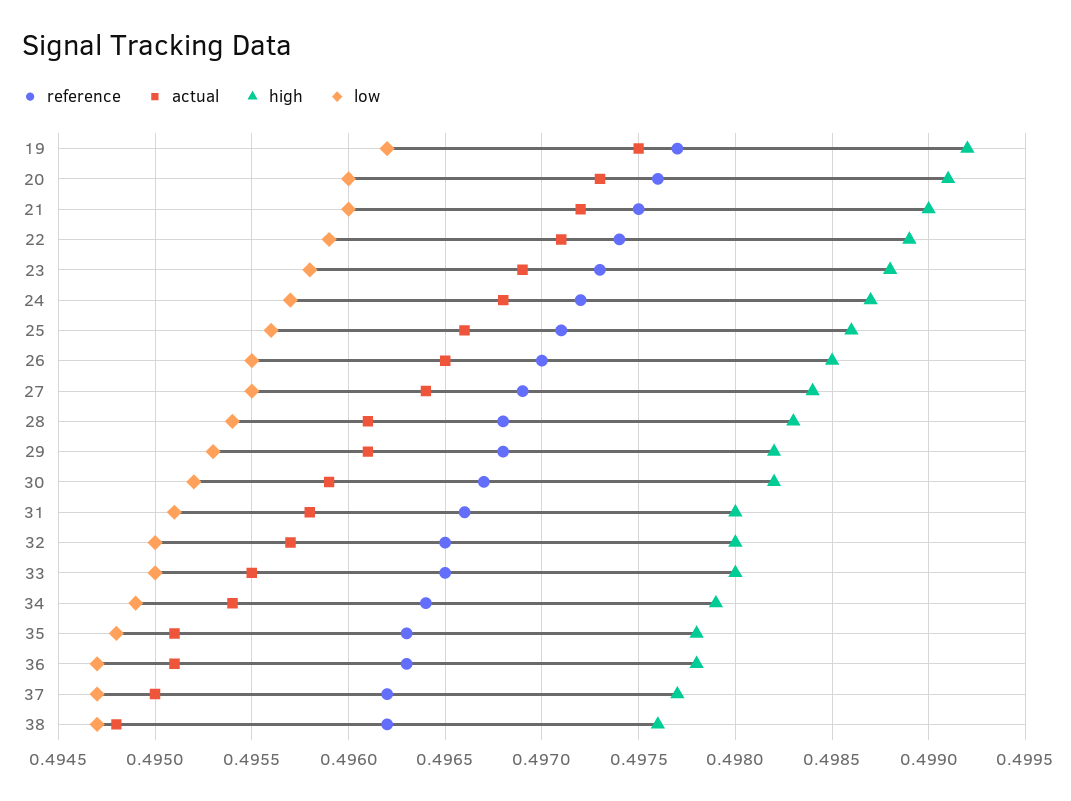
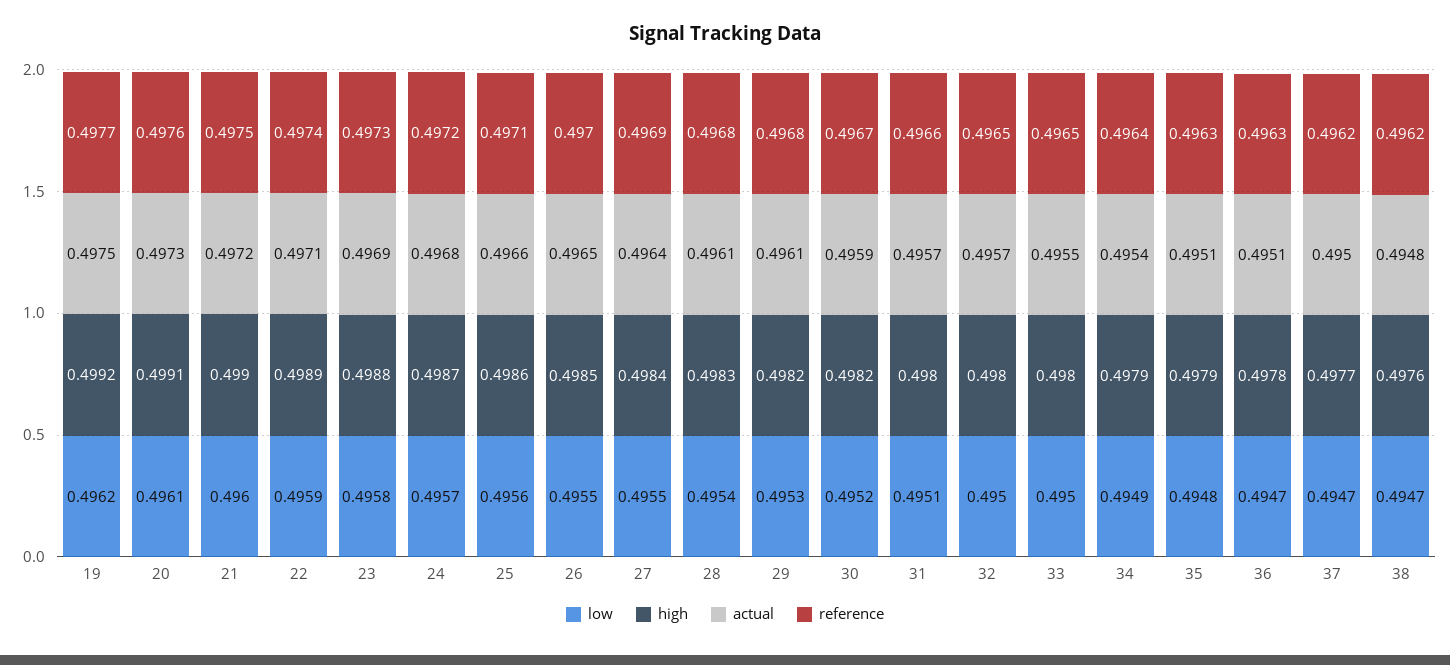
  {
    "reference": {
      "19": 0.4977,
      "20": 0.4976,
      "21": 0.4975,
      "22": 0.4974,
      "23": 0.4973,
      "24": 0.4972,
      "25": 0.4971,
      "26": 0.497,
      "27": 0.4969,
      "28": 0.4968,
      "29": 0.4968,
      "30": 0.4967,
      "31": 0.4966,
      "32": 0.4965,
      "33": 0.4965,
      "34": 0.4964,
      "35": 0.4963,
      "36": 0.4963,
      "37": 0.4962,
      "38": 0.4962
    },
    "actual": {
      "19": 0.4975,
      "20": 0.4973,
      "21": 0.4972,
      "22": 0.4971,
      "23": 0.4969,
      "24": 0.4968,
      "25": 0.4966,
      "26": 0.4965,
      "27": 0.4964,
      "28": 0.4961,
      "29": 0.4961,
      "30": 0.4959,
-     "31": 0.4958,
+     "31": 0.4957,
      "32": 0.4957,
      "33": 0.4955,
      "34": 0.4954,
      "35": 0.4951,
      "36": 0.4951,
      "37": 0.495,
      "38": 0.4948
    },
    "high": {
      "19": 0.4992,
      "20": 0.4991,
      "21": 0.499,
      "22": 0.4989,
      "23": 0.4988,
      "24": 0.4987,
      "25": 0.4986,
      "26": 0.4985,
      "27": 0.4984,
      "28": 0.4983,
      "29": 0.4982,
      "30": 0.4982,
      "31": 0.498,
      "32": 0.498,
      "33": 0.498,
      "34": 0.4979,
-     "35": 0.4978,
+     "35": 0.4979,
      "36": 0.4978,
      "37": 0.4977,
      "38": 0.4976
    },
    "low": {
      "19": 0.4962,
-     "20": 0.496,
+     "20": 0.4961,
      "21": 0.496,
      "22": 0.4959,
      "23": 0.4958,
      "24": 0.4957,
      "25": 0.4956,
      "26": 0.4955,
      "27": 0.4955,
      "28": 0.4954,
      "29": 0.4953,
      "30": 0.4952,
      "31": 0.4951,
      "32": 0.495,
      "33": 0.495,
      "34": 0.4949,
      "35": 0.4948,
      "36": 0.4947,
      "37": 0.4947,
      "38": 0.4947
    }
  }

